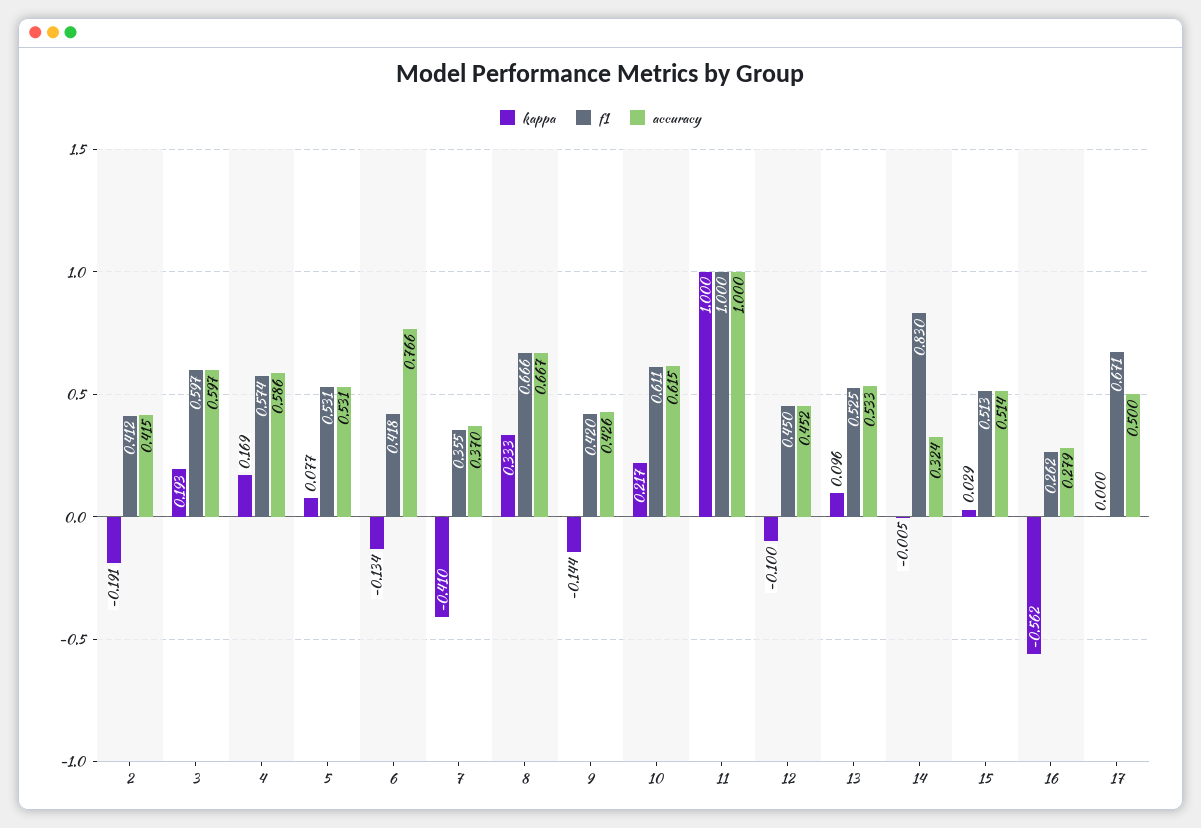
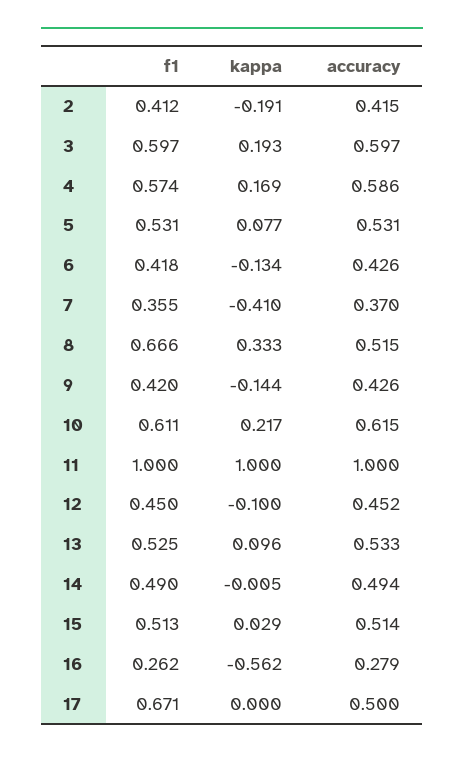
  {
    "kappa": {
      "2": -0.191,
      "3": 0.193,
      "4": 0.169,
      "5": 0.077,
      "6": -0.134,
      "7": -0.41,
      "8": 0.333,
      "9": -0.144,
      "10": 0.217,
      "11": 1,
      "12": -0.1,
      "13": 0.096,
      "14": -0.005,
      "15": 0.029,
      "16": -0.562,
      "17": 0
    },
    "f1": {
      "2": 0.412,
      "3": 0.597,
      "4": 0.574,
      "5": 0.531,
      "6": 0.418,
      "7": 0.355,
      "8": 0.666,
      "9": 0.42,
      "10": 0.611,
      "11": 1,
      "12": 0.45,
      "13": 0.525,
-     "14": 0.83,
+     "14": 0.49,
      "15": 0.513,
      "16": 0.262,
      "17": 0.671
    },
    "accuracy": {
      "2": 0.415,
      "3": 0.597,
      "4": 0.586,
      "5": 0.531,
-     "6": 0.766,
+     "6": 0.426,
      "7": 0.37,
-     "8": 0.667,
+     "8": 0.515,
      "9": 0.426,
      "10": 0.615,
      "11": 1,
      "12": 0.452,
      "13": 0.533,
-     "14": 0.324,
+     "14": 0.494,
      "15": 0.514,
      "16": 0.279,
      "17": 0.5
    }
  }

